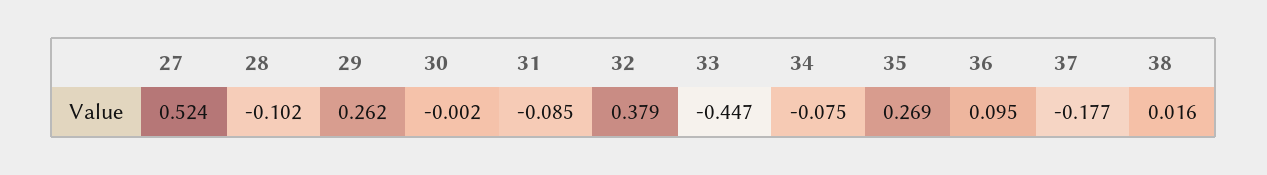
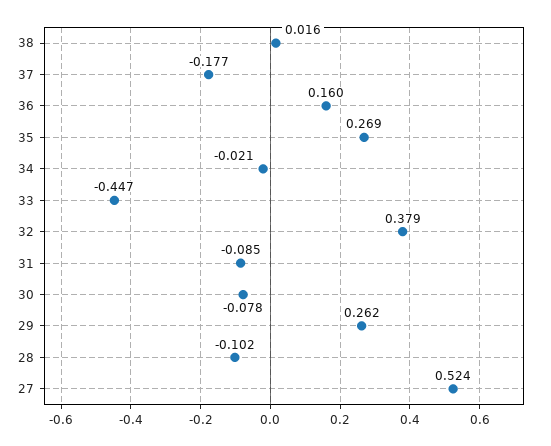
  {
    "27": 0.524,
    "28": -0.102,
    "29": 0.262,
-   "30": -0.002,
+   "30": -0.078,
    "31": -0.085,
    "32": 0.379,
    "33": -0.447,
-   "34": -0.075,
+   "34": -0.021,
    "35": 0.269,
-   "36": 0.095,
+   "36": 0.16,
    "37": -0.177,
    "38": 0.016
  }

